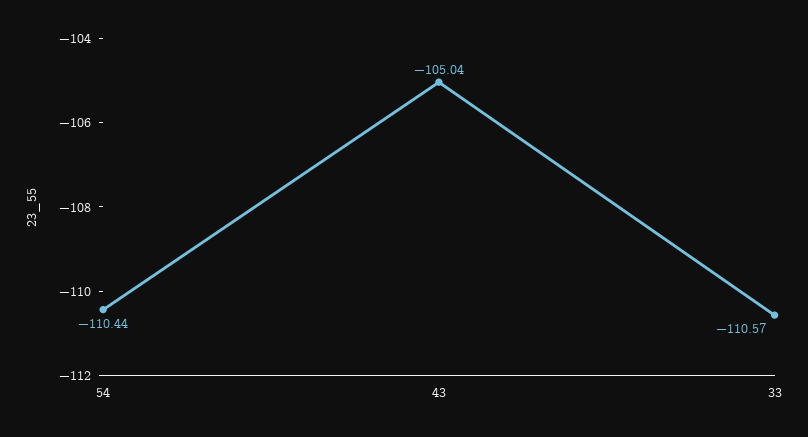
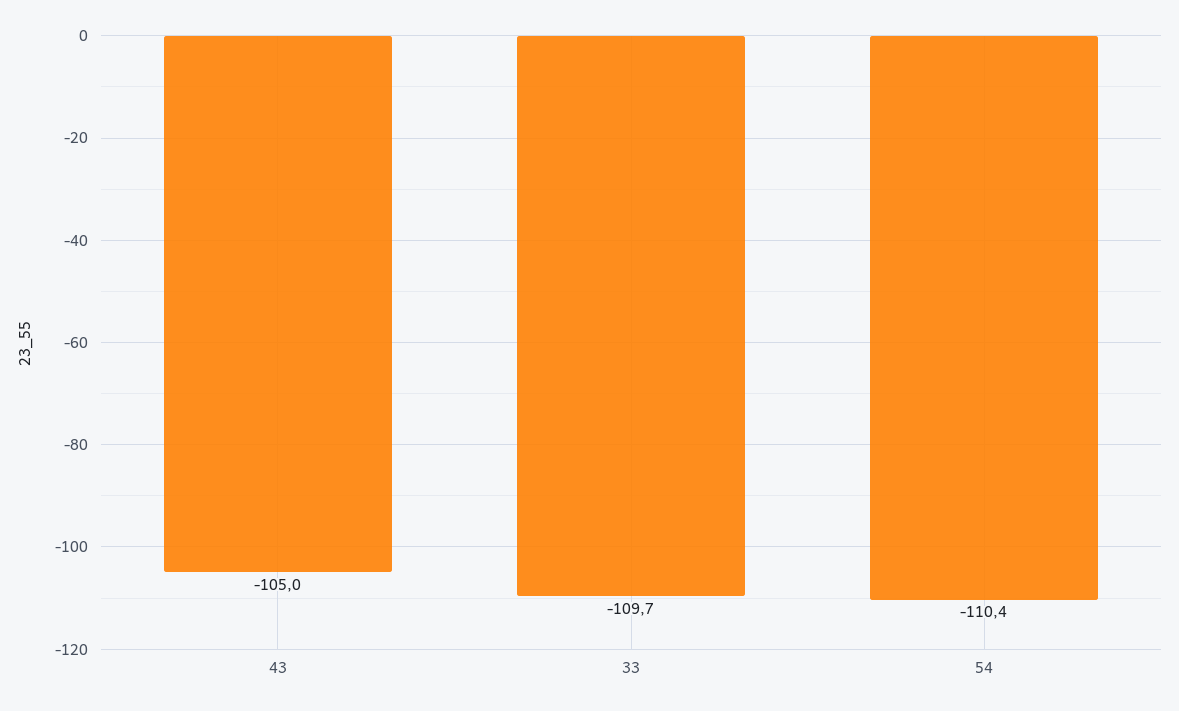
  {
    "54": -110.44,
    "43": -105.04,
-   "33": -110.57
+   "33": -109.7
  }

